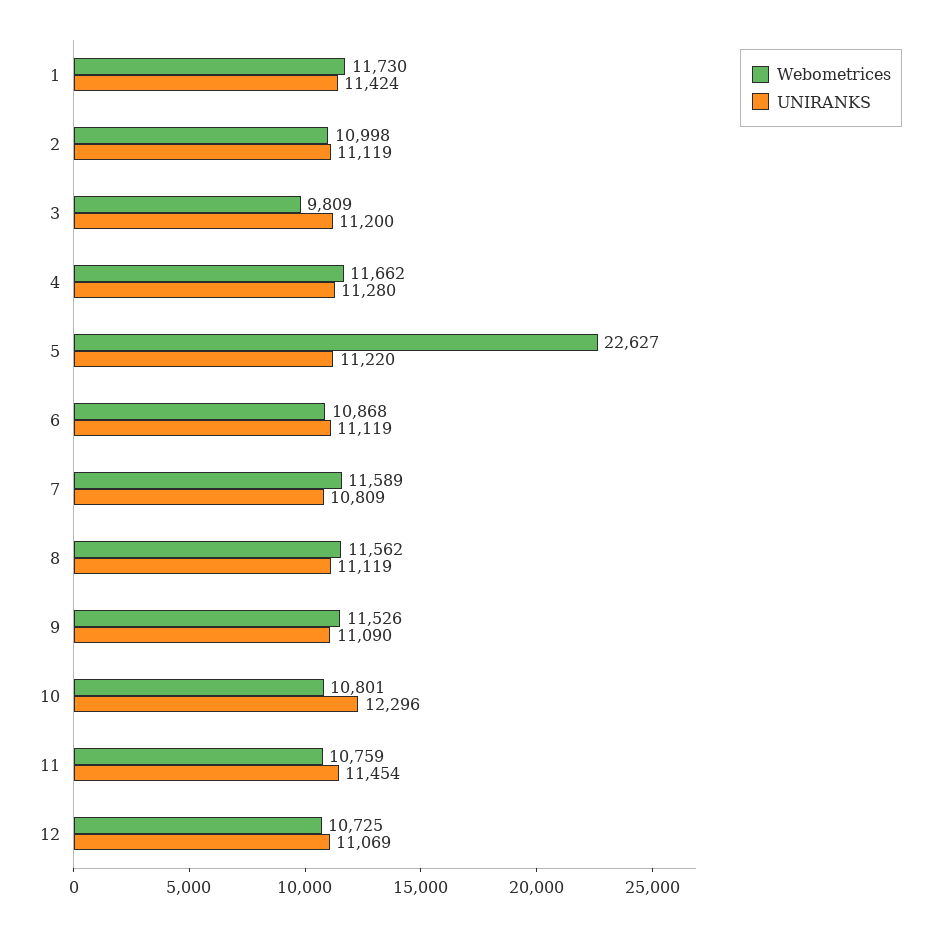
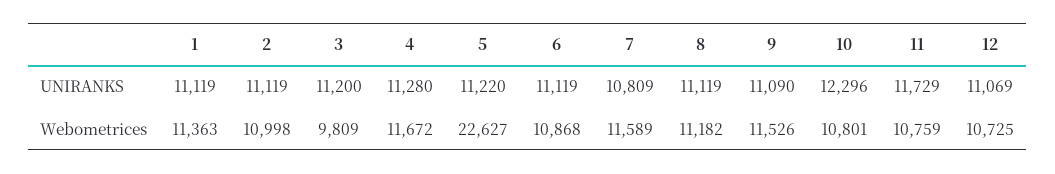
  {
    "Webometrices": {
-     "1": 11730,
+     "1": 11363,
      "2": 10998,
      "3": 9809,
-     "4": 11662,
+     "4": 11672,
      "5": 22627,
      "6": 10868,
      "7": 11589,
-     "8": 11562,
+     "8": 11182,
      "9": 11526,
      "10": 10801,
      "11": 10759,
      "12": 10725
    },
    "UNIRANKS": {
-     "1": 11424,
+     "1": 11119,
      "2": 11119,
      "3": 11200,
      "4": 11280,
      "5": 11220,
      "6": 11119,
      "7": 10809,
      "8": 11119,
      "9": 11090,
      "10": 12296,
-     "11": 11454,
+     "11": 11729,
      "12": 11069
    }
  }

